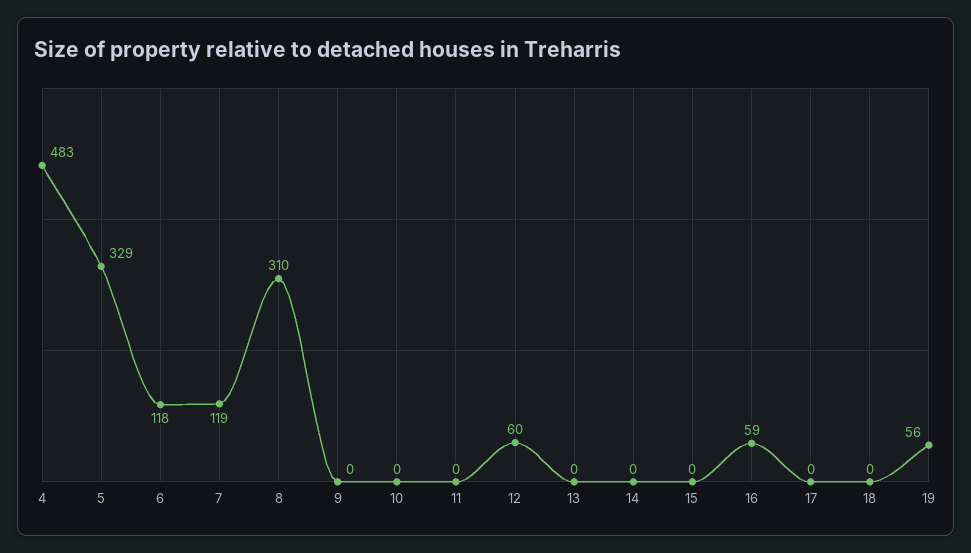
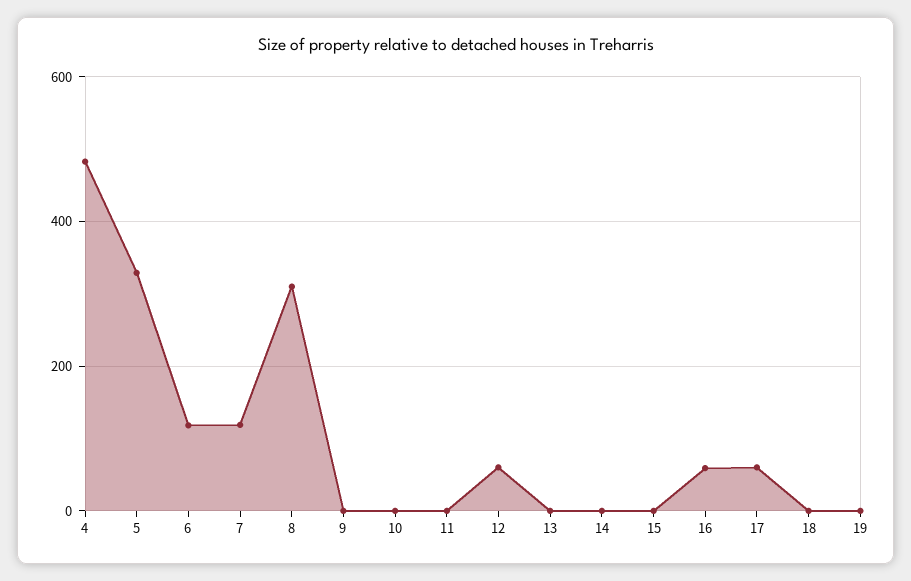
  {
    "4": 483,
    "5": 329,
    "6": 118,
    "7": 119,
    "8": 310,
    "9": 0,
    "10": 0,
    "11": 0,
    "12": 60,
    "13": 0,
    "14": 0,
    "15": 0,
    "16": 59,
-   "17": 0,
+   "17": 60,
    "18": 0,
-   "19": 56
+   "19": 0
  }

